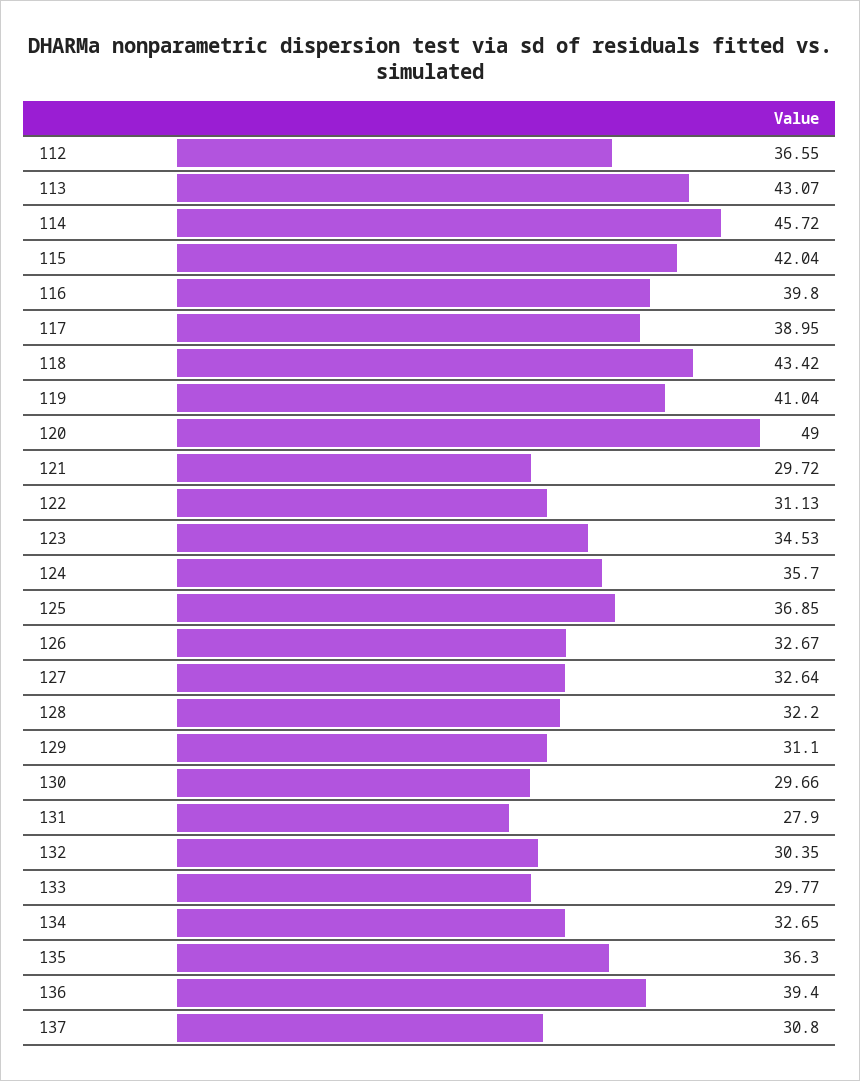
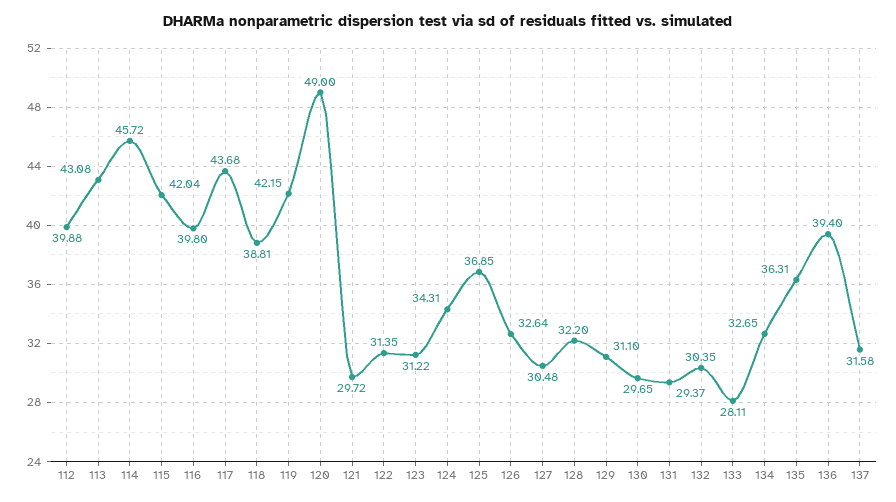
  {
-   "112": 36.55,
+   "112": 39.88,
-   "113": 43.07,
+   "113": 43.08,
    "114": 45.72,
    "115": 42.04,
    "116": 39.8,
-   "117": 38.95,
+   "117": 43.68,
-   "118": 43.42,
+   "118": 38.81,
-   "119": 41.04,
+   "119": 42.15,
    "120": 49,
    "121": 29.72,
-   "122": 31.13,
+   "122": 31.35,
-   "123": 34.53,
+   "123": 31.22,
-   "124": 35.7,
+   "124": 34.31,
    "125": 36.85,
-   "126": 32.67,
+   "126": 32.64,
-   "127": 32.64,
+   "127": 30.48,
    "128": 32.2,
    "129": 31.1,
-   "130": 29.66,
+   "130": 29.65,
-   "131": 27.9,
+   "131": 29.37,
    "132": 30.35,
-   "133": 29.77,
+   "133": 28.11,
    "134": 32.65,
-   "135": 36.3,
+   "135": 36.31,
    "136": 39.4,
-   "137": 30.8
+   "137": 31.58
  }

